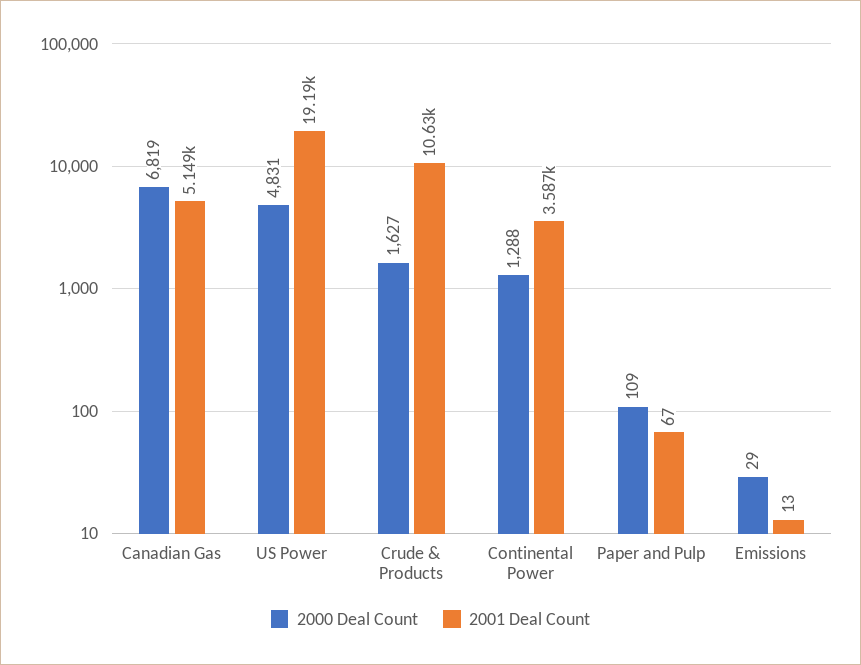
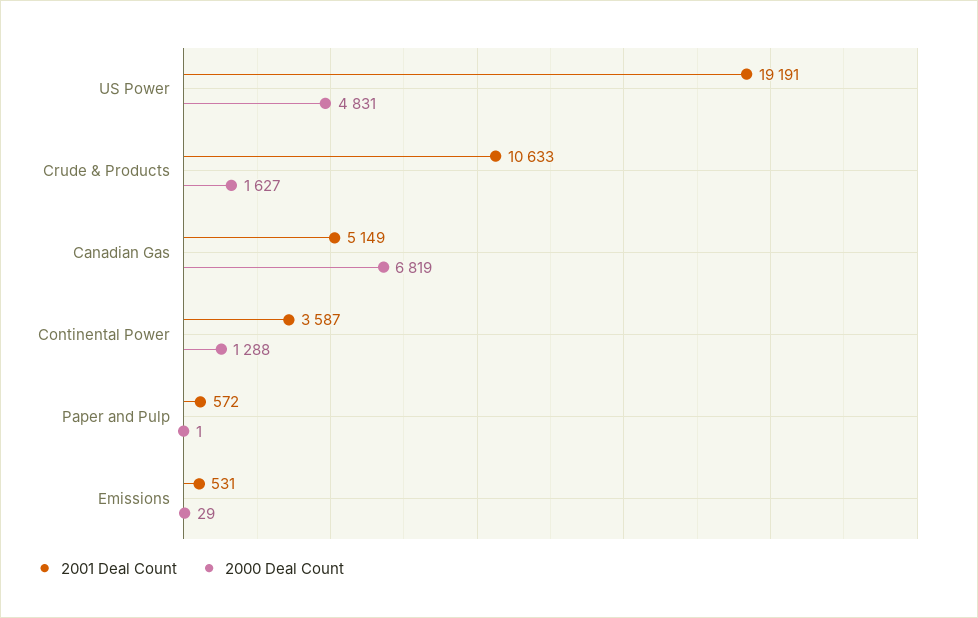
  {
    "2000 Deal Count": {
      "Canadian Gas": 6819,
      "US Power": 4831,
      "Crude & Products": 1627,
      "Continental Power": 1288,
-     "Paper and Pulp": 109,
+     "Paper and Pulp": 1,
      "Emissions": 29
    },
    "2001 Deal Count": {
      "Canadian Gas": 5149,
      "US Power": 19191,
      "Crude & Products": 10633,
      "Continental Power": 3587,
-     "Paper and Pulp": 67,
+     "Paper and Pulp": 572,
-     "Emissions": 13
+     "Emissions": 531
    }
  }

